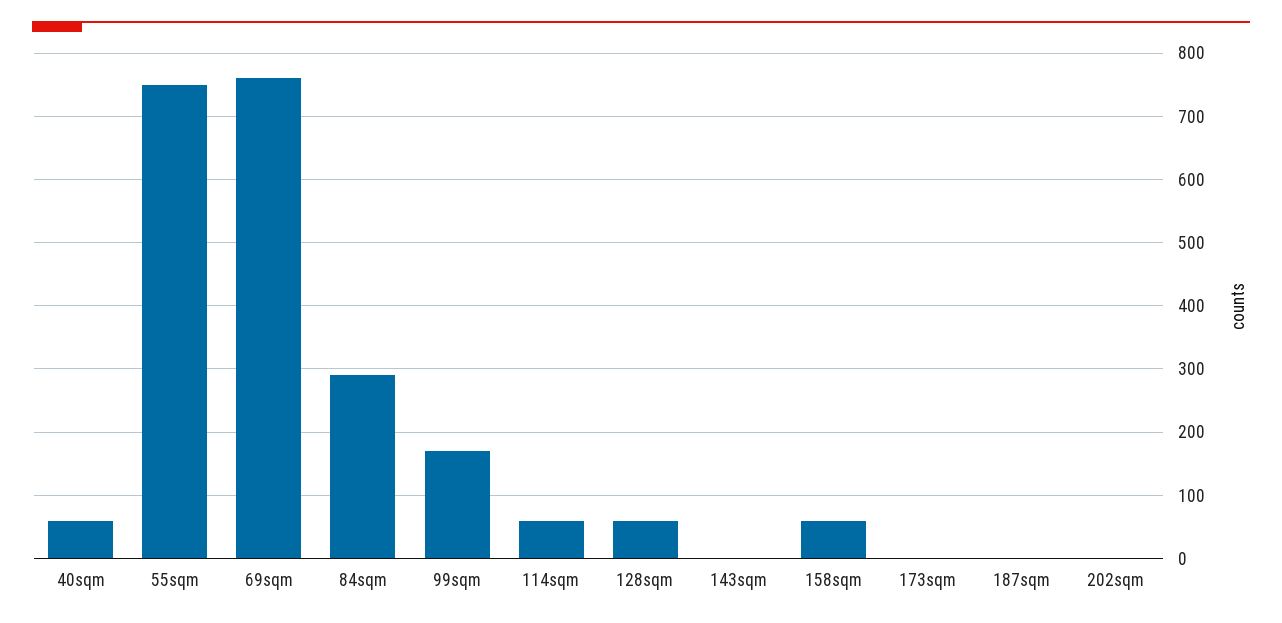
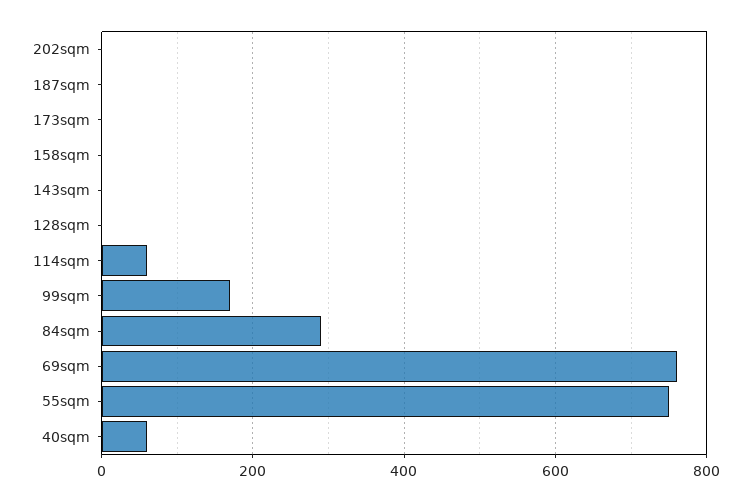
  {
    "40sqm": 60,
    "55sqm": 750,
    "69sqm": 760,
    "84sqm": 290,
    "99sqm": 170,
    "114sqm": 60,
-   "128sqm": 60,
+   "128sqm": 0,
    "143sqm": 0,
-   "158sqm": 60,
+   "158sqm": 0,
    "173sqm": 0,
    "187sqm": 0,
    "202sqm": 0
  }

